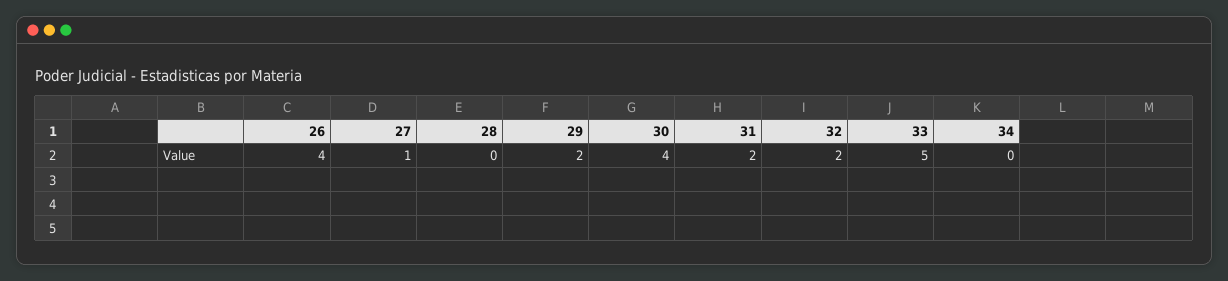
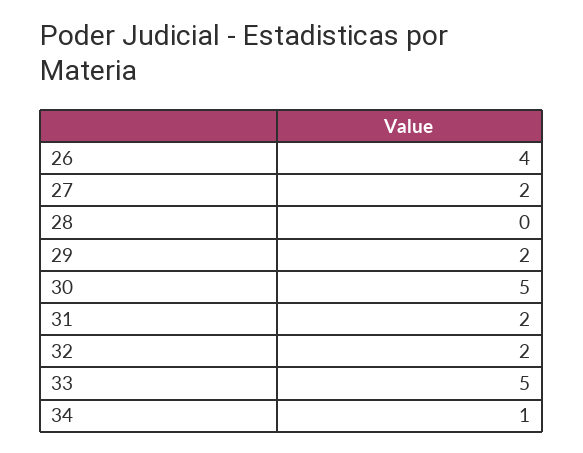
  {
    "26": 4,
-   "27": 1,
+   "27": 2,
    "28": 0,
    "29": 2,
-   "30": 4,
+   "30": 5,
    "31": 2,
    "32": 2,
    "33": 5,
-   "34": 0
+   "34": 1
  }

